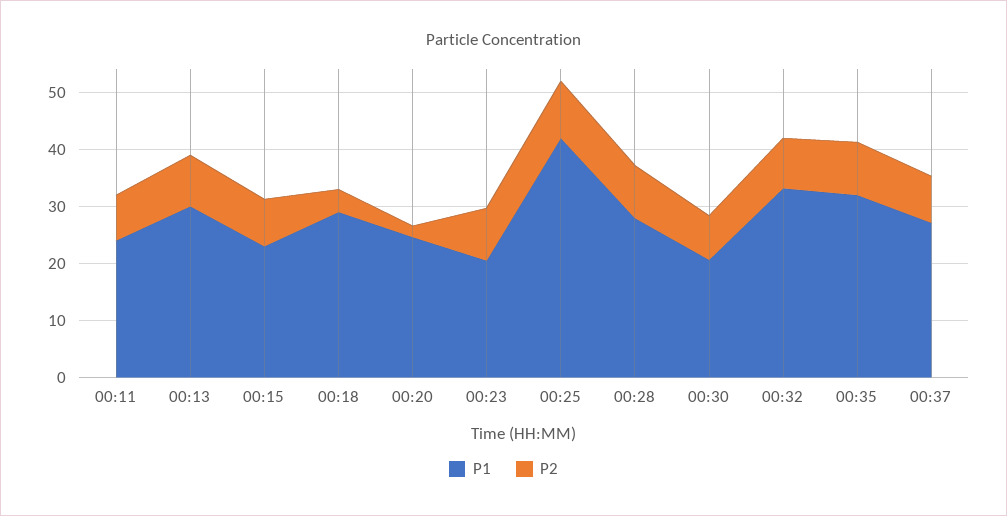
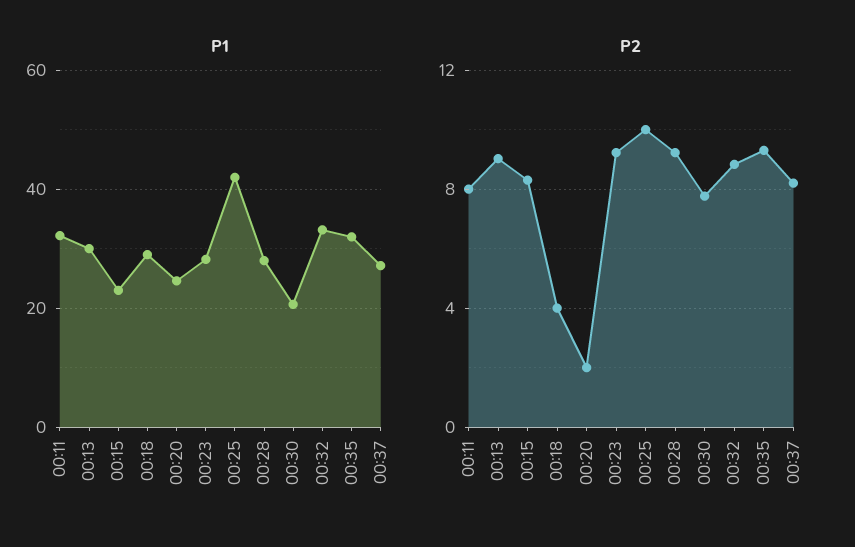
  {
    "P1": {
-     "00:11": 24,
+     "00:11": 32,
      "00:13": 30,
      "00:15": 24,
      "00:18": 30,
      "00:20": 24,
-     "00:23": 20,
+     "00:23": 28,
      "00:25": 42,
      "00:28": 28,
      "00:30": 20,
      "00:32": 34,
      "00:35": 32,
      "00:37": 28
    },
    "P2": {
      "00:11": 8,
      "00:13": 9,
      "00:15": 8.5,
      "00:18": 4,
      "00:20": 2,
      "00:23": 9,
      "00:25": 10,
      "00:28": 9,
      "00:30": 8,
      "00:32": 9,
      "00:35": 9.5,
      "00:37": 8
    }
  }

